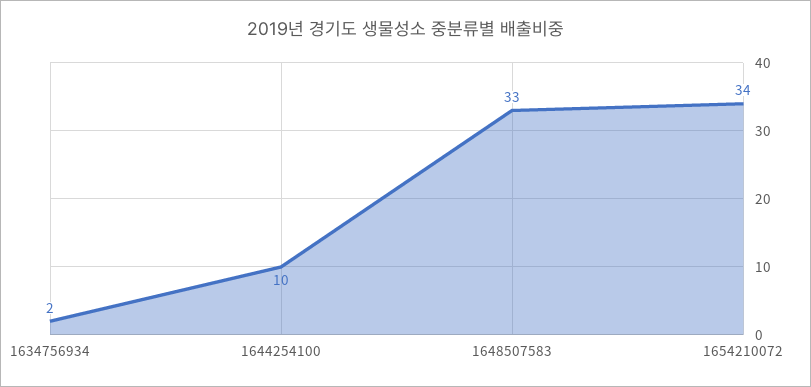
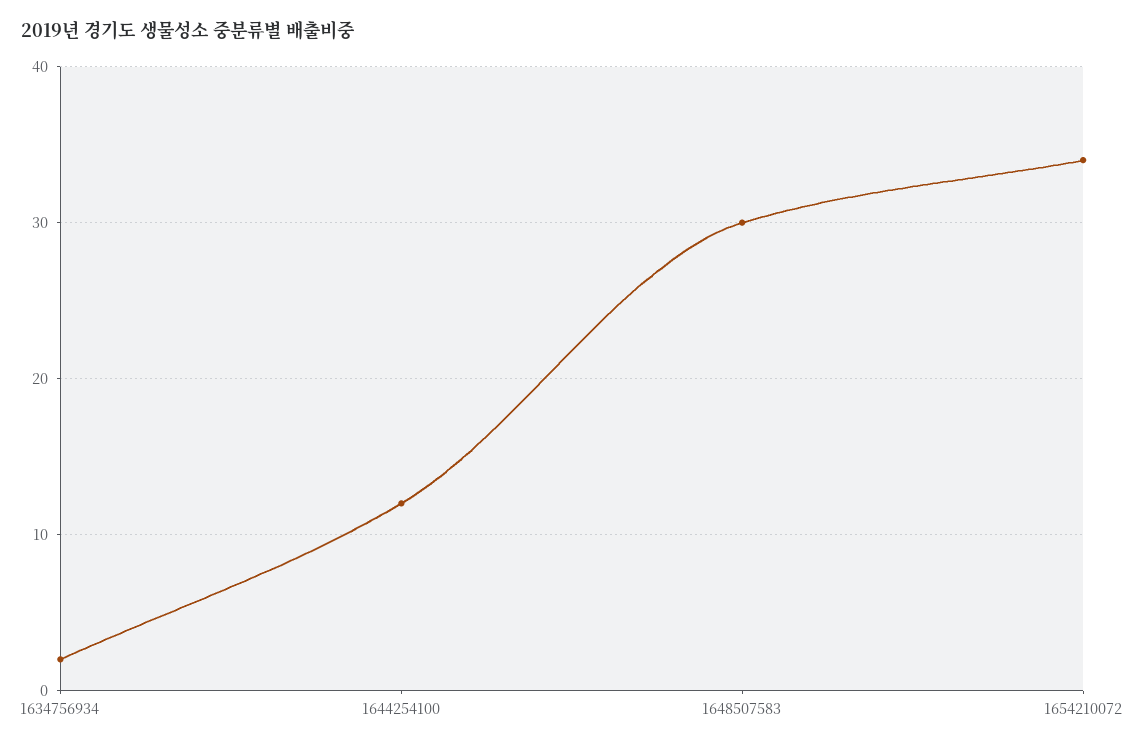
  {
    "1634756934": 2,
-   "1644254100": 10,
+   "1644254100": 12,
-   "1648507583": 33,
+   "1648507583": 30,
    "1654210072": 34
  }

